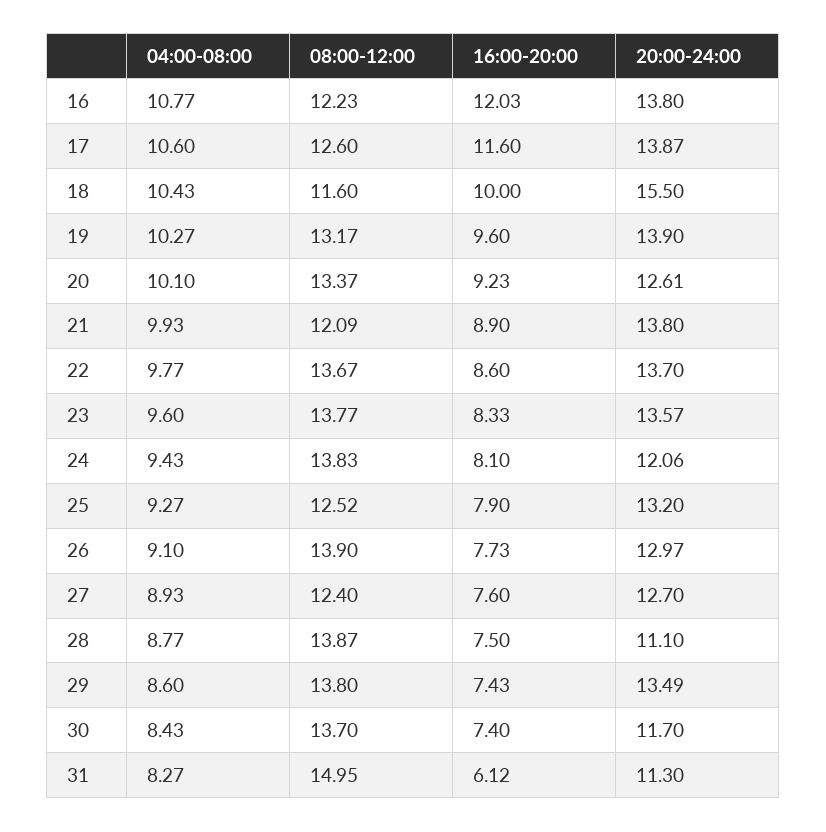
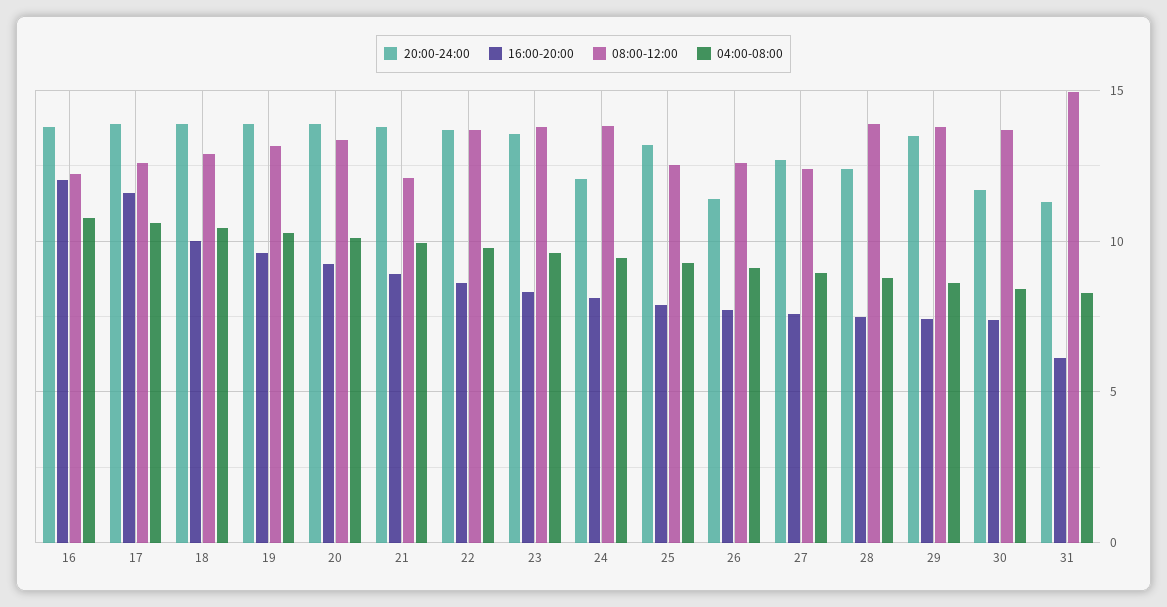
  {
    "04:00-08:00": {
      "16": 10.77,
      "17": 10.6,
      "18": 10.43,
      "19": 10.27,
      "20": 10.1,
      "21": 9.93,
      "22": 9.77,
      "23": 9.6,
      "24": 9.43,
      "25": 9.27,
      "26": 9.1,
      "27": 8.93,
      "28": 8.77,
      "29": 8.6,
      "30": 8.43,
      "31": 8.27
    },
    "08:00-12:00": {
      "16": 12.23,
      "17": 12.6,
-     "18": 11.6,
+     "18": 13,
      "19": 13.17,
      "20": 13.37,
      "21": 12.09,
      "22": 13.67,
      "23": 13.77,
      "24": 13.83,
      "25": 12.52,
-     "26": 13.9,
+     "26": 12.5,
      "27": 12.4,
      "28": 13.87,
      "29": 13.8,
      "30": 13.7,
      "31": 14.95
    },
    "16:00-20:00": {
      "16": 12.03,
      "17": 11.6,
      "18": 10,
      "19": 9.6,
      "20": 9.23,
      "21": 8.9,
      "22": 8.6,
      "23": 8.33,
      "24": 8.1,
      "25": 7.9,
      "26": 7.73,
      "27": 7.6,
      "28": 7.5,
      "29": 7.43,
      "30": 7.4,
      "31": 6.12
    },
    "20:00-24:00": {
      "16": 13.8,
      "17": 13.87,
-     "18": 15.5,
+     "18": 14,
      "19": 13.9,
-     "20": 12.61,
+     "20": 14,
      "21": 13.8,
      "22": 13.7,
      "23": 13.57,
      "24": 12.06,
      "25": 13.2,
-     "26": 12.97,
+     "26": 11.5,
      "27": 12.7,
-     "28": 11.1,
+     "28": 12.5,
      "29": 13.49,
      "30": 11.7,
      "31": 11.3
    }
  }

